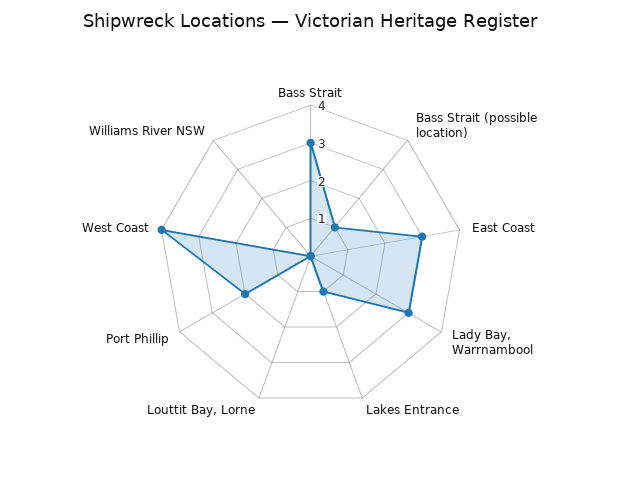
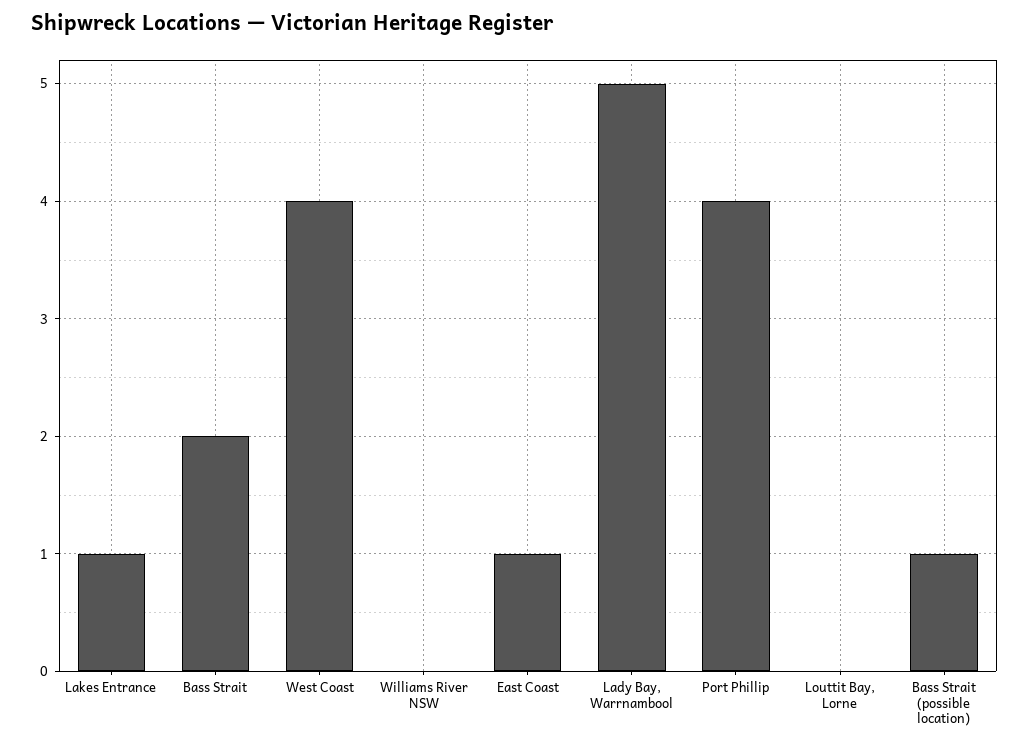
  {
-   "Bass Strait": 3,
+   "Bass Strait": 2,
    "Bass Strait (possible location)": 1,
-   "East Coast": 3,
+   "East Coast": 1,
-   "Lady Bay, Warrnambool": 3,
+   "Lady Bay, Warrnambool": 5,
    "Lakes Entrance": 1,
    "Louttit Bay, Lorne": 0,
-   "Port Phillip": 2,
+   "Port Phillip": 4,
    "West Coast": 4,
    "Williams River NSW": 0
  }

